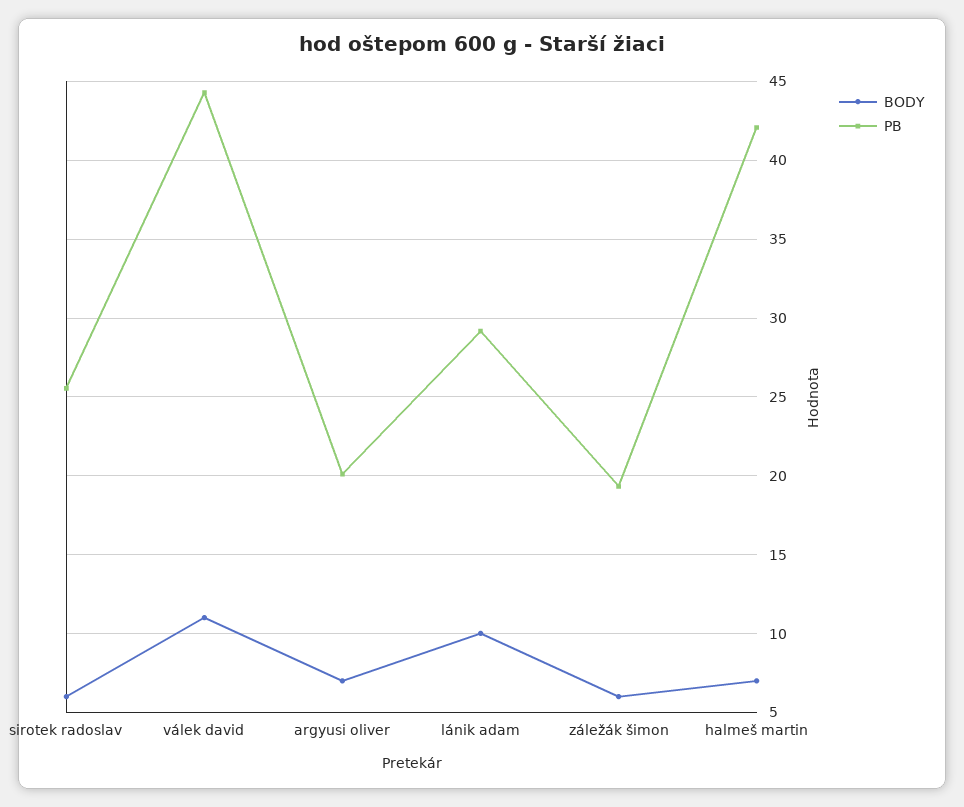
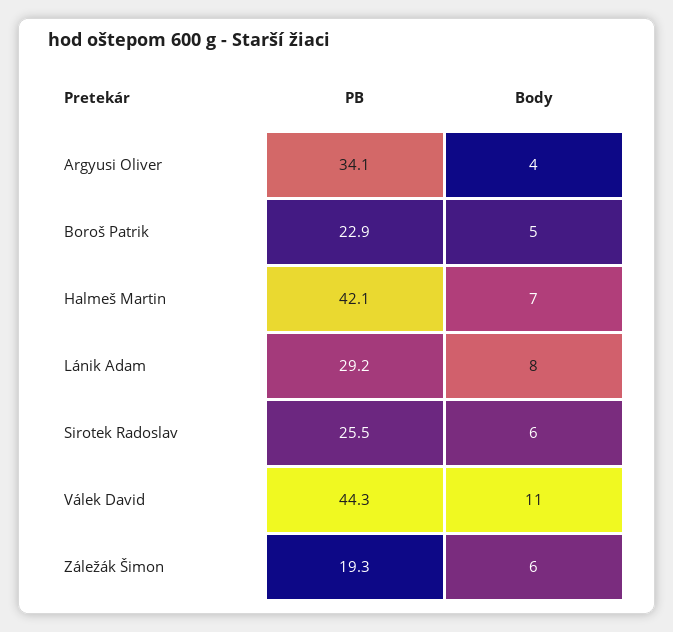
  {
    "BODY": {
      "sirotek radoslav": 6,
      "válek david": 11,
-     "argyusi oliver": 7,
+     "argyusi oliver": 4,
-     "lánik adam": 10,
+     "lánik adam": 8,
      "záležák šimon": 6,
-     "halmeš martin": 7
+     "halmeš martin": 7,
+     "Boroš Patrik": 5
    },
    "PB": {
      "sirotek radoslav": 25.5,
      "válek david": 44.3,
-     "argyusi oliver": 20,
+     "argyusi oliver": 34.1,
      "lánik adam": 29.2,
      "záležák šimon": 19.3,
-     "halmeš martin": 42.1
+     "halmeš martin": 42.1,
+     "Boroš Patrik": 22.9
    }
  }

